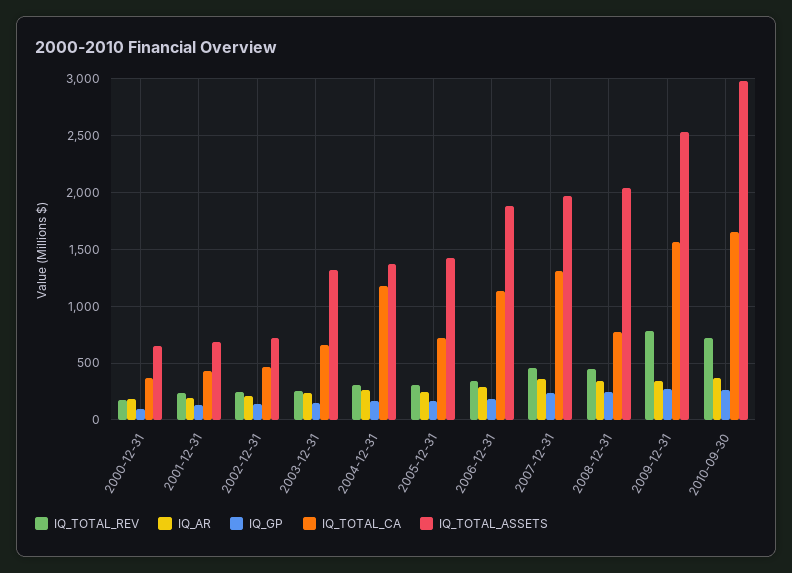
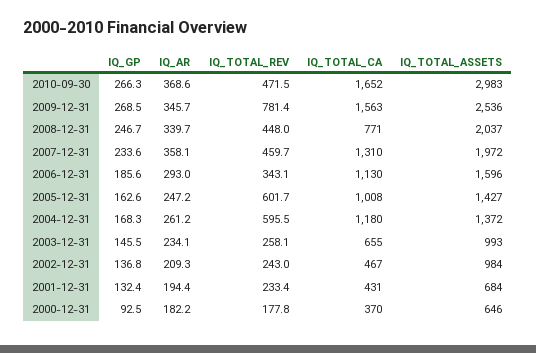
  {
    "IQ_TOTAL_REV": {
      "2000-12-31": 177.8,
      "2001-12-31": 233.4,
      "2002-12-31": 243,
      "2003-12-31": 258.1,
-     "2004-12-31": 300,
+     "2004-12-31": 595.5,
-     "2005-12-31": 300,
+     "2005-12-31": 601.7,
      "2006-12-31": 343.1,
      "2007-12-31": 459.7,
      "2008-12-31": 448,
      "2009-12-31": 781.4,
-     "2010-09-30": 700
+     "2010-09-30": 471.5
    },
    "IQ_AR": {
      "2000-12-31": 182.2,
      "2001-12-31": 194.4,
      "2002-12-31": 209.3,
      "2003-12-31": 234.1,
      "2004-12-31": 261.2,
      "2005-12-31": 247.2,
      "2006-12-31": 293,
      "2007-12-31": 358.1,
      "2008-12-31": 339.7,
      "2009-12-31": 345.7,
      "2010-09-30": 368.6
    },
    "IQ_GP": {
      "2000-12-31": 92.5,
      "2001-12-31": 132.4,
      "2002-12-31": 136.8,
      "2003-12-31": 145.5,
      "2004-12-31": 168.3,
      "2005-12-31": 162.6,
      "2006-12-31": 185.6,
      "2007-12-31": 233.6,
      "2008-12-31": 246.7,
      "2009-12-31": 268.5,
      "2010-09-30": 266.3
    },
    "IQ_TOTAL_CA": {
      "2000-12-31": 370,
      "2001-12-31": 431,
      "2002-12-31": 467,
      "2003-12-31": 655,
      "2004-12-31": 1180,
-     "2005-12-31": 700,
+     "2005-12-31": 1008,
      "2006-12-31": 1130,
      "2007-12-31": 1310,
      "2008-12-31": 771,
      "2009-12-31": 1563,
      "2010-09-30": 1652
    },
    "IQ_TOTAL_ASSETS": {
      "2000-12-31": 646,
      "2001-12-31": 684,
-     "2002-12-31": 700,
+     "2002-12-31": 984,
-     "2003-12-31": 1300,
+     "2003-12-31": 993,
      "2004-12-31": 1372,
      "2005-12-31": 1427,
-     "2006-12-31": 1900,
+     "2006-12-31": 1596,
      "2007-12-31": 1972,
      "2008-12-31": 2037,
      "2009-12-31": 2536,
      "2010-09-30": 2983
    }
  }

